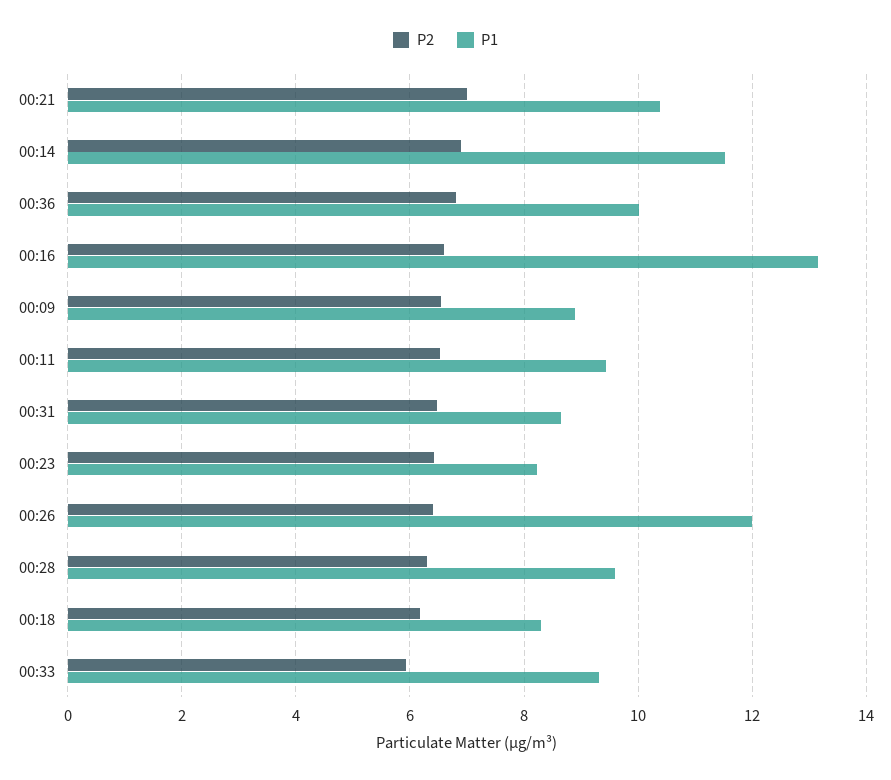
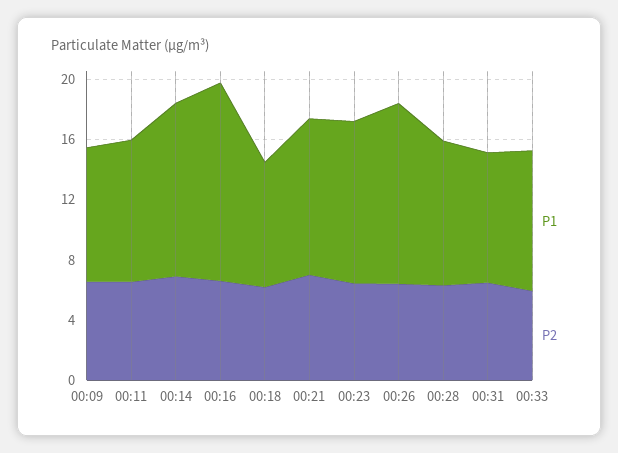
  {
    "P2": {
      "00:21": 7,
      "00:14": 7,
-     "00:36": 6.8,
      "00:16": 6.6,
      "00:09": 6.6,
      "00:11": 6.6,
      "00:31": 6.4,
      "00:23": 6.4,
      "00:26": 6.4,
      "00:28": 6.4,
      "00:18": 6.2,
      "00:33": 6
    },
    "P1": {
      "00:21": 10.4,
      "00:14": 11.6,
-     "00:36": 10,
      "00:16": 13.2,
      "00:09": 9,
      "00:11": 9.4,
      "00:31": 8.6,
-     "00:23": 8.2,
+     "00:23": 11,
      "00:26": 12,
      "00:28": 9.6,
      "00:18": 8.4,
      "00:33": 9.4
    }
  }

